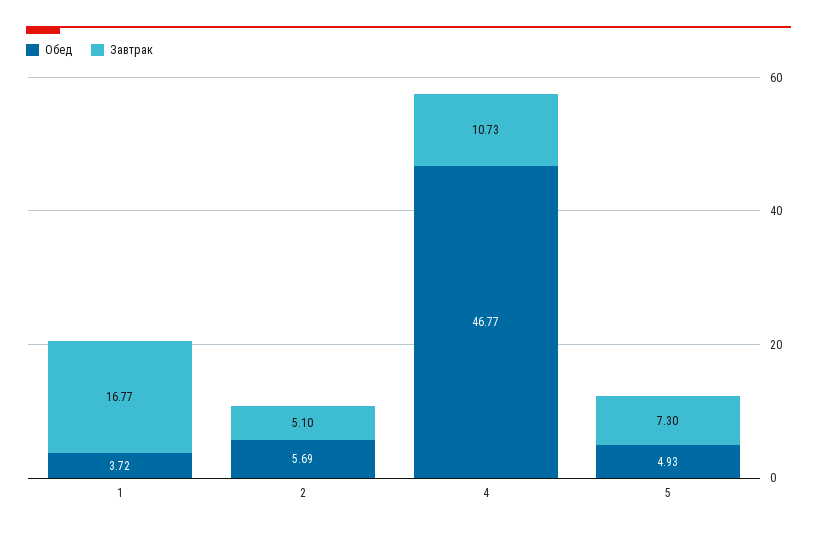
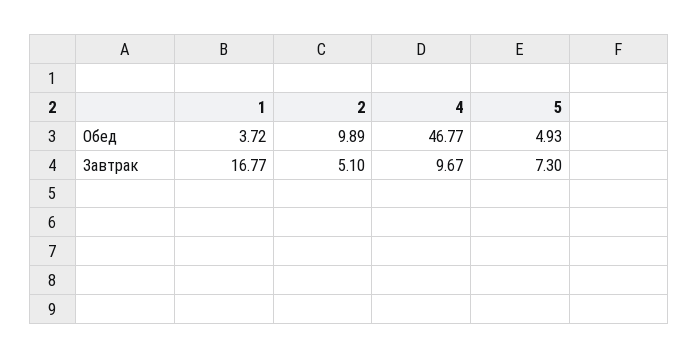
  {
    "Обед": {
      "1": 3.72,
-     "2": 5.69,
+     "2": 9.89,
      "4": 46.77,
      "5": 4.93
    },
    "Завтрак": {
      "1": 16.77,
      "2": 5.1,
-     "4": 10.73,
+     "4": 9.67,
      "5": 7.3
    }
  }

